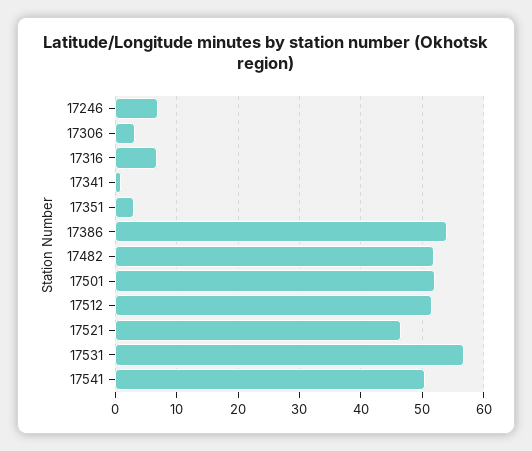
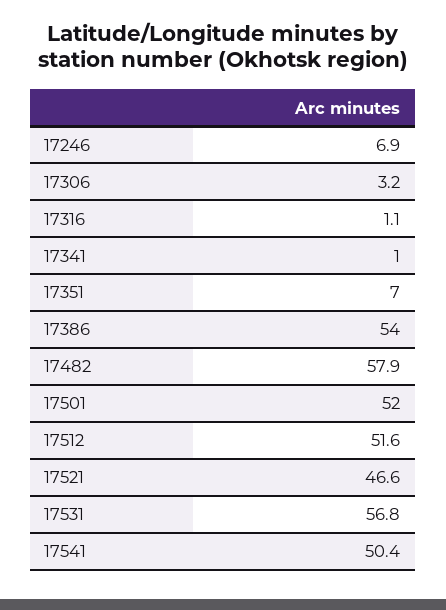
  {
    "17246": 6.9,
    "17306": 3.2,
-   "17316": 7,
+   "17316": 1.1,
    "17341": 1,
-   "17351": 3,
+   "17351": 7,
    "17386": 54,
-   "17482": 52,
+   "17482": 57.9,
    "17501": 52,
    "17512": 51.6,
    "17521": 46.6,
    "17531": 56.8,
    "17541": 50.4
  }

